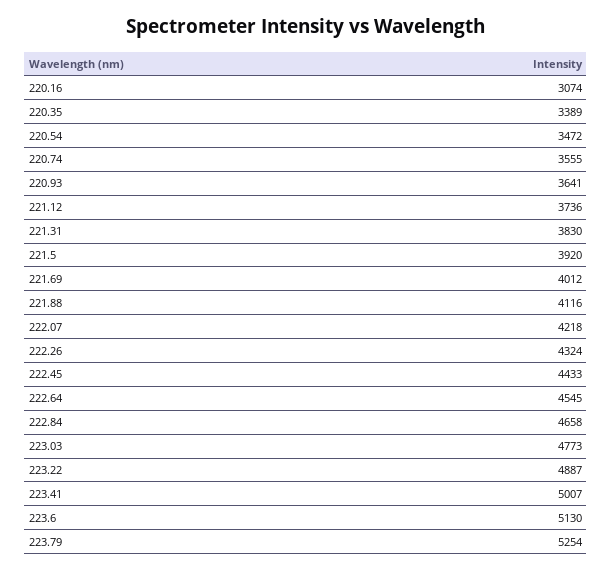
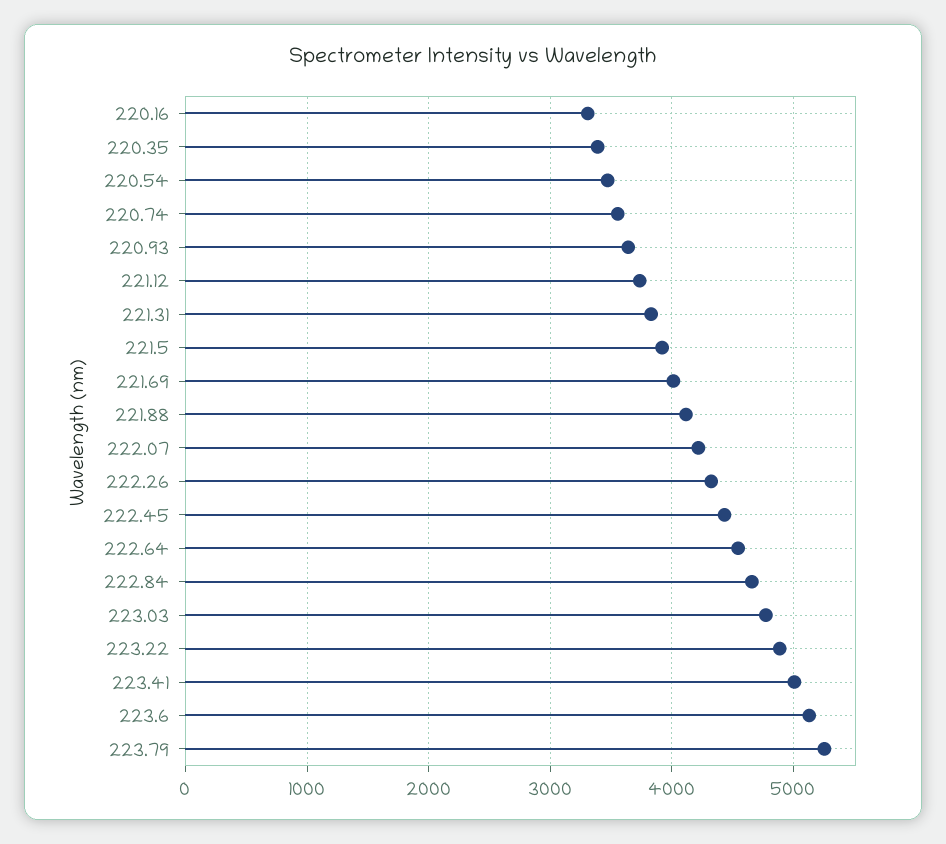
  {
-   "220.16": 3074,
+   "220.16": 3300,
    "220.35": 3389,
    "220.54": 3472,
    "220.74": 3555,
    "220.93": 3641,
    "221.12": 3736,
    "221.31": 3830,
    "221.5": 3920,
    "221.69": 4012,
    "221.88": 4116,
    "222.07": 4218,
    "222.26": 4324,
    "222.45": 4433,
    "222.64": 4545,
    "222.84": 4658,
    "223.03": 4773,
    "223.22": 4887,
    "223.41": 5007,
    "223.6": 5130,
    "223.79": 5254
  }

